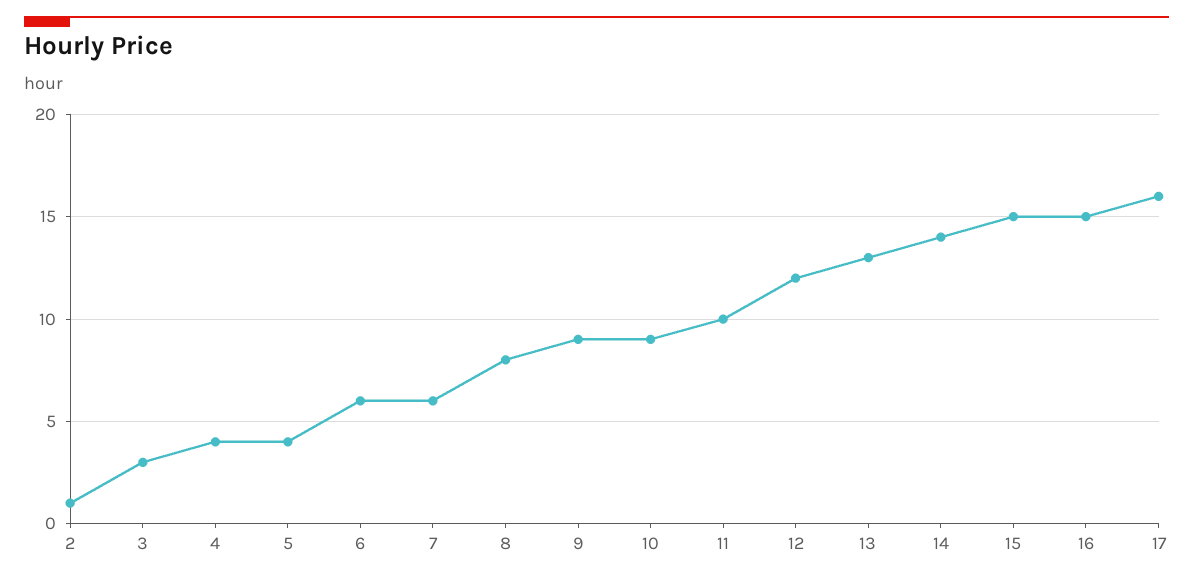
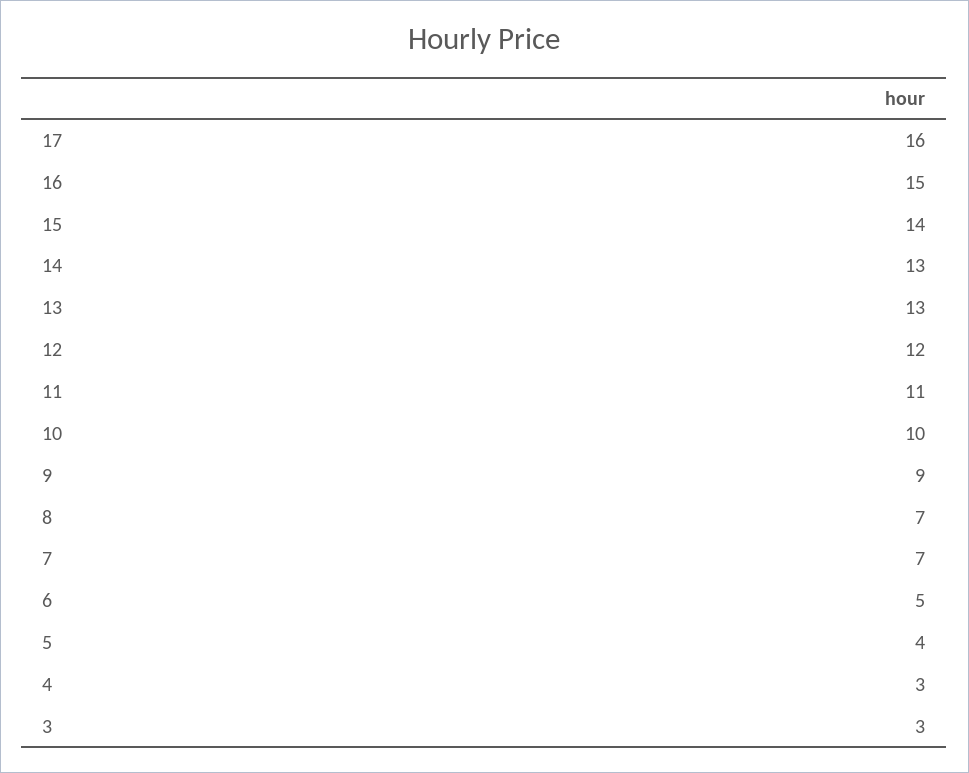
  {
-   "2": 1,
    "3": 3,
-   "4": 4,
+   "4": 3,
    "5": 4,
-   "6": 6,
+   "6": 5,
-   "7": 6,
+   "7": 7,
-   "8": 8,
+   "8": 7,
    "9": 9,
-   "10": 9,
+   "10": 10,
-   "11": 10,
+   "11": 11,
    "12": 12,
    "13": 13,
-   "14": 14,
+   "14": 13,
-   "15": 15,
+   "15": 14,
    "16": 15,
    "17": 16
  }

